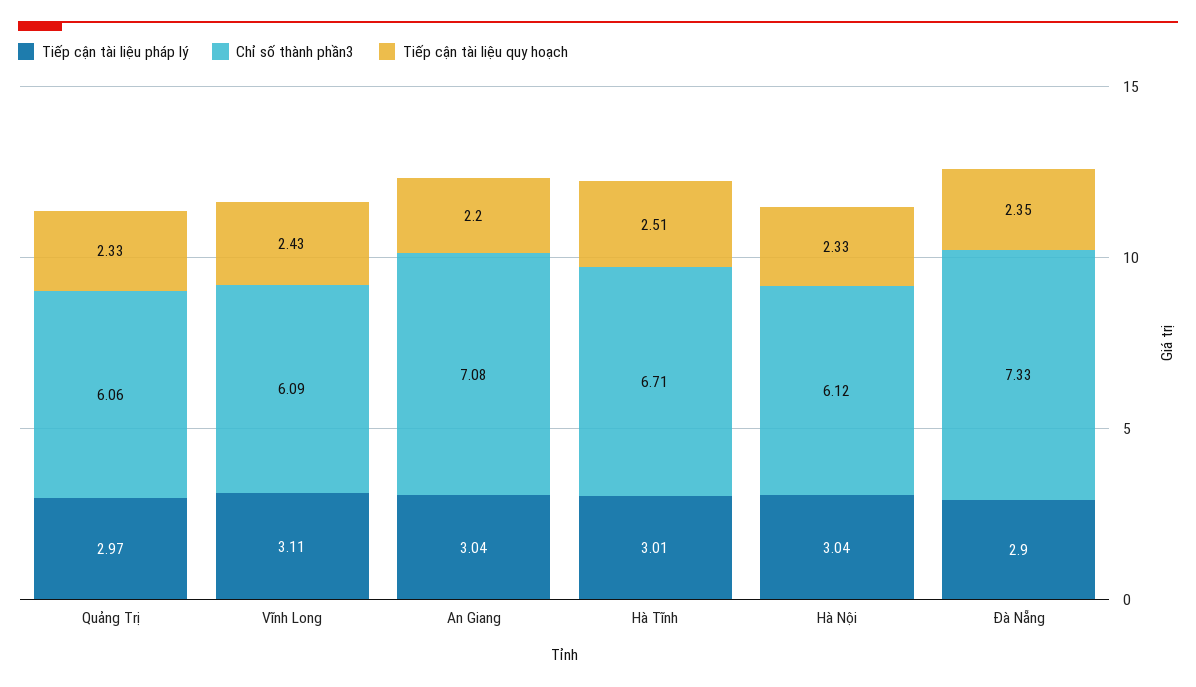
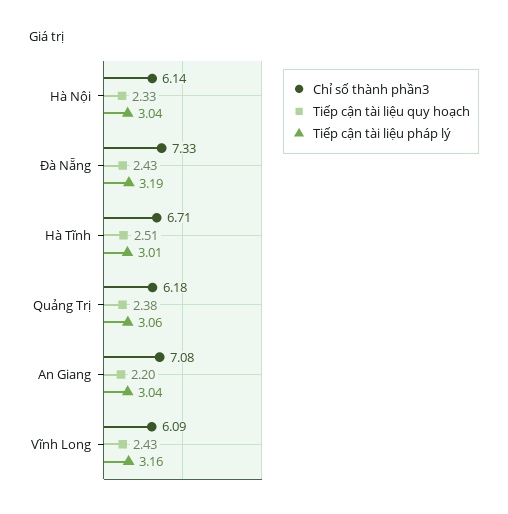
  {
    "Tiếp cận tài liệu pháp lý": {
-     "Quảng Trị": 2.97,
+     "Quảng Trị": 3.06,
-     "Vĩnh Long": 3.11,
+     "Vĩnh Long": 3.16,
      "An Giang": 3.04,
      "Hà Tĩnh": 3.01,
      "Hà Nội": 3.04,
-     "Đà Nẵng": 2.9
+     "Đà Nẵng": 3.19
    },
    "Chỉ số thành phần3": {
-     "Quảng Trị": 6.06,
+     "Quảng Trị": 6.18,
      "Vĩnh Long": 6.09,
      "An Giang": 7.08,
      "Hà Tĩnh": 6.71,
-     "Hà Nội": 6.12,
+     "Hà Nội": 6.14,
      "Đà Nẵng": 7.33
    },
    "Tiếp cận tài liệu quy hoạch": {
-     "Quảng Trị": 2.33,
+     "Quảng Trị": 2.38,
      "Vĩnh Long": 2.43,
      "An Giang": 2.2,
      "Hà Tĩnh": 2.51,
      "Hà Nội": 2.33,
-     "Đà Nẵng": 2.35
+     "Đà Nẵng": 2.43
    }
  }

